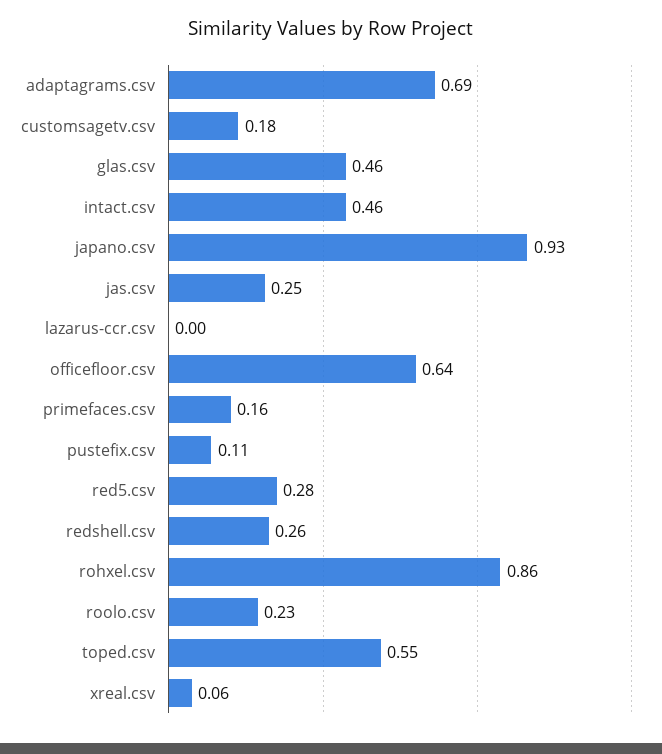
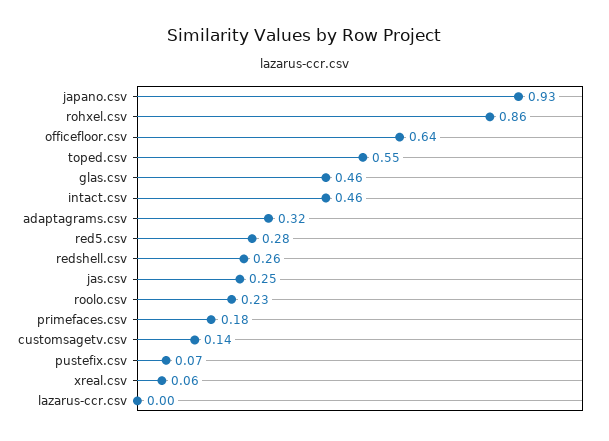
  {
-   "adaptagrams.csv": 0.69,
+   "adaptagrams.csv": 0.32,
-   "customsagetv.csv": 0.18,
+   "customsagetv.csv": 0.14,
    "glas.csv": 0.46,
    "intact.csv": 0.46,
    "japano.csv": 0.93,
    "jas.csv": 0.25,
    "lazarus-ccr.csv": 0,
    "officefloor.csv": 0.64,
-   "primefaces.csv": 0.16,
+   "primefaces.csv": 0.18,
-   "pustefix.csv": 0.11,
+   "pustefix.csv": 0.07,
    "red5.csv": 0.28,
    "redshell.csv": 0.26,
    "rohxel.csv": 0.86,
    "roolo.csv": 0.23,
    "toped.csv": 0.55,
    "xreal.csv": 0.06
  }

